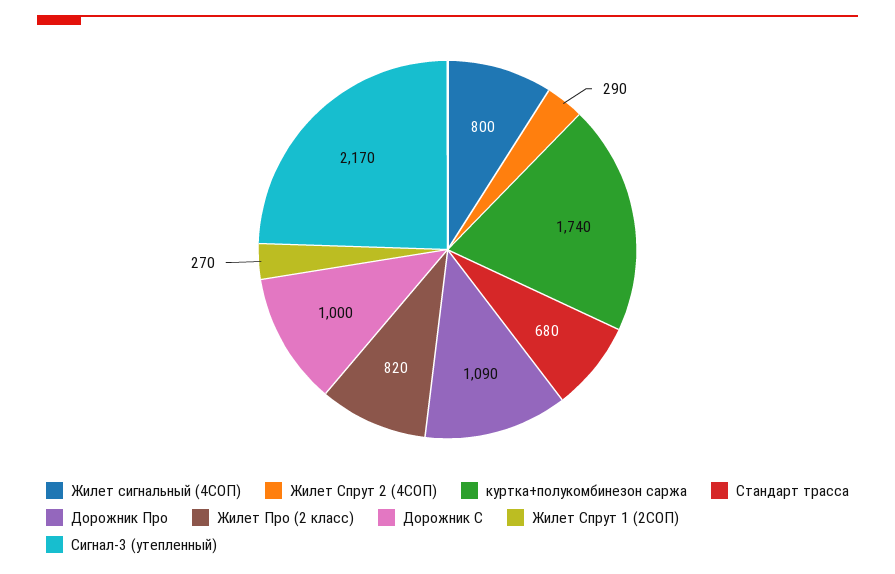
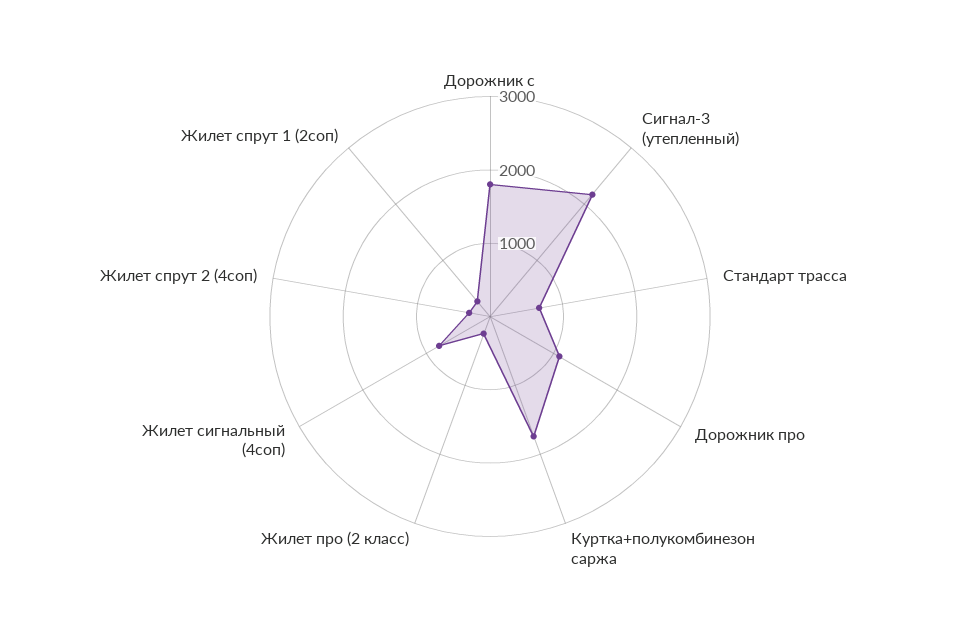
  {
    "Жилет сигнальный (4СОП)": 800,
    "Жилет Спрут 2 (4СОП)": 290,
    "куртка+полукомбинезон саржа": 1740,
    "Стандарт трасса": 680,
    "Дорожник Про": 1090,
-   "Жилет Про (2 класс)": 820,
+   "Жилет Про (2 класс)": 200,
-   "Дорожник С": 1000,
+   "Дорожник С": 1800,
    "Жилет Спрут 1 (2СОП)": 270,
    "Сигнал-3 (утепленный)": 2170
  }

